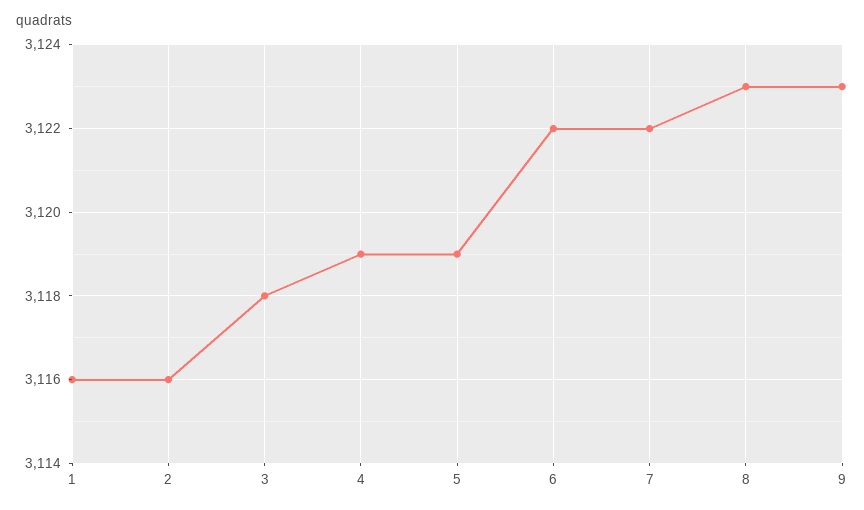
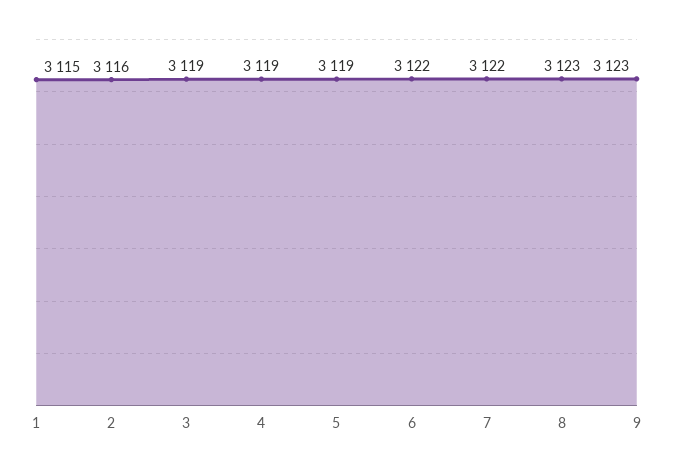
  {
-   "1": 3116,
+   "1": 3115,
    "2": 3116,
-   "3": 3118,
+   "3": 3119,
    "4": 3119,
    "5": 3119,
    "6": 3122,
    "7": 3122,
    "8": 3123,
    "9": 3123
  }

